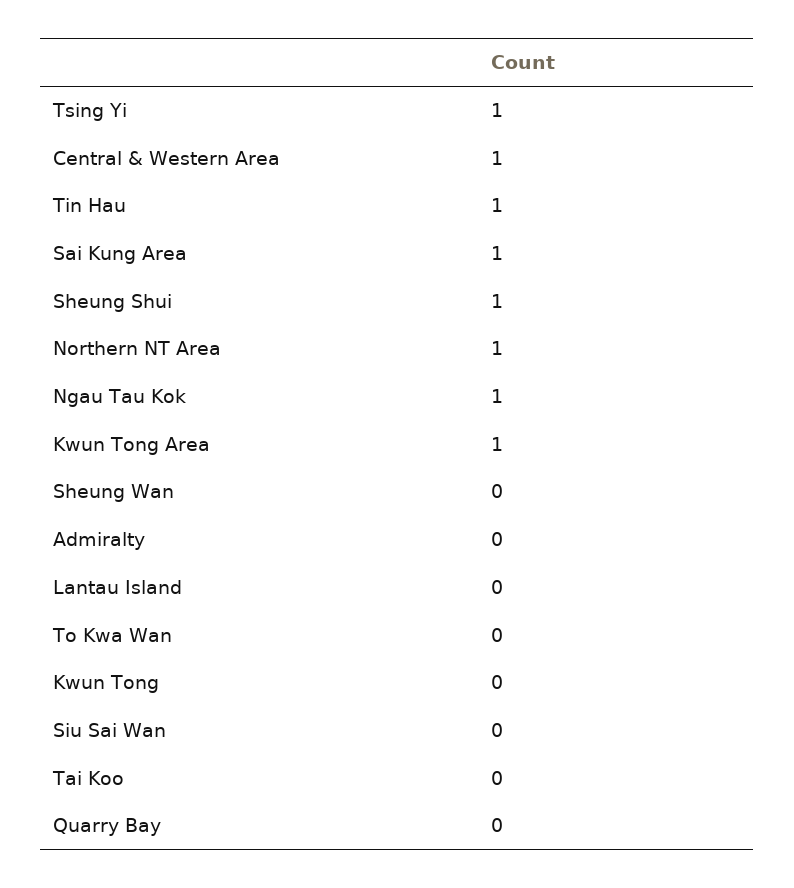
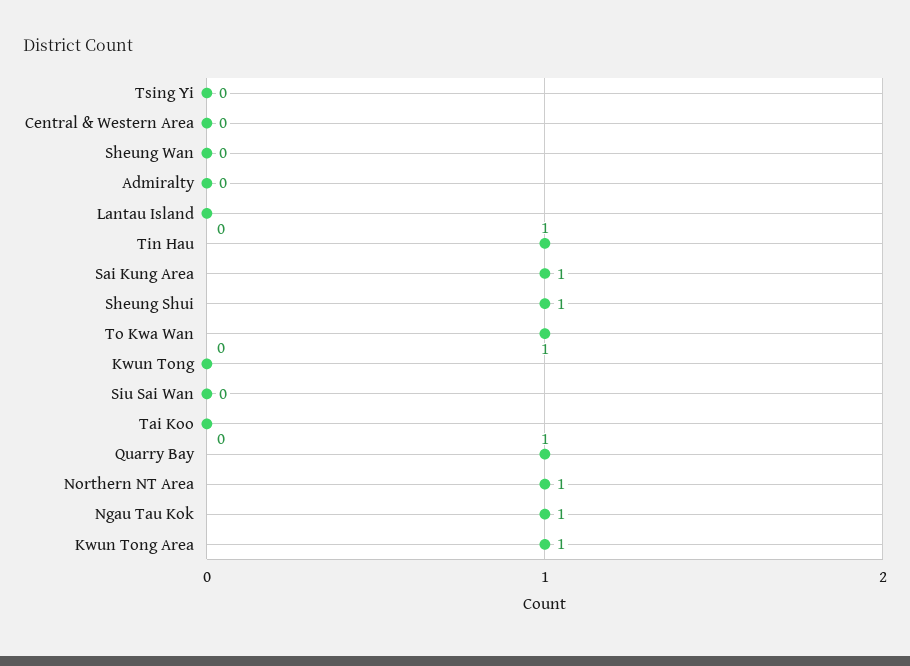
  {
-   "Tsing Yi": 1,
+   "Tsing Yi": 0,
-   "Central & Western Area": 1,
+   "Central & Western Area": 0,
    "Tin Hau": 1,
    "Sai Kung Area": 1,
    "Sheung Shui": 1,
    "Northern NT Area": 1,
    "Ngau Tau Kok": 1,
    "Kwun Tong Area": 1,
    "Sheung Wan": 0,
    "Admiralty": 0,
    "Lantau Island": 0,
-   "To Kwa Wan": 0,
+   "To Kwa Wan": 1,
    "Kwun Tong": 0,
    "Siu Sai Wan": 0,
    "Tai Koo": 0,
-   "Quarry Bay": 0
+   "Quarry Bay": 1
  }

